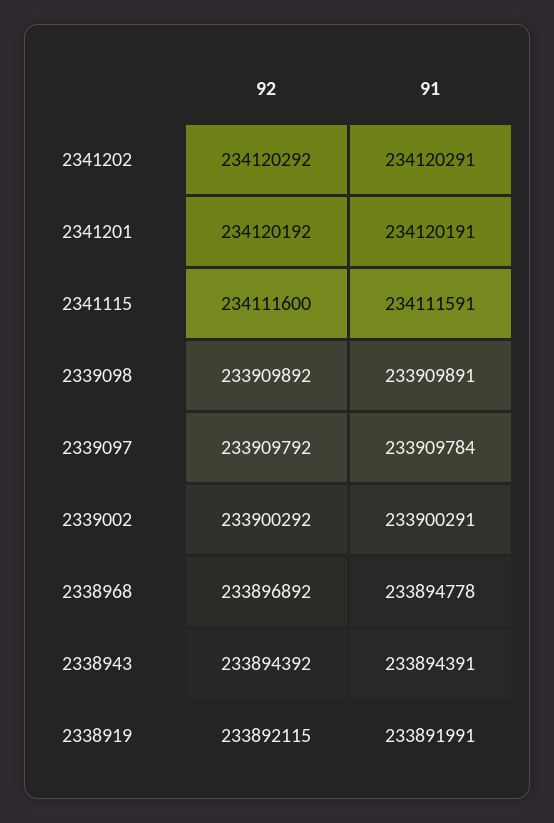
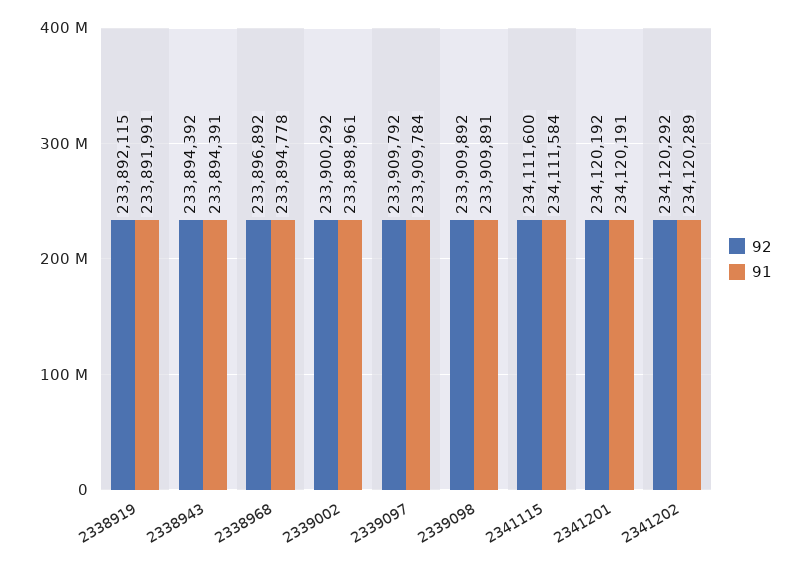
  {
    "92": {
      "2341202": 234120292,
      "2341201": 234120192,
      "2341115": 234111600,
      "2339098": 233909892,
      "2339097": 233909792,
      "2339002": 233900292,
      "2338968": 233896892,
      "2338943": 233894392,
      "2338919": 233892115
    },
    "91": {
-     "2341202": 234120291,
+     "2341202": 234120289,
      "2341201": 234120191,
-     "2341115": 234111591,
+     "2341115": 234111584,
      "2339098": 233909891,
      "2339097": 233909784,
-     "2339002": 233900291,
+     "2339002": 233898961,
      "2338968": 233894778,
      "2338943": 233894391,
      "2338919": 233891991
    }
  }

